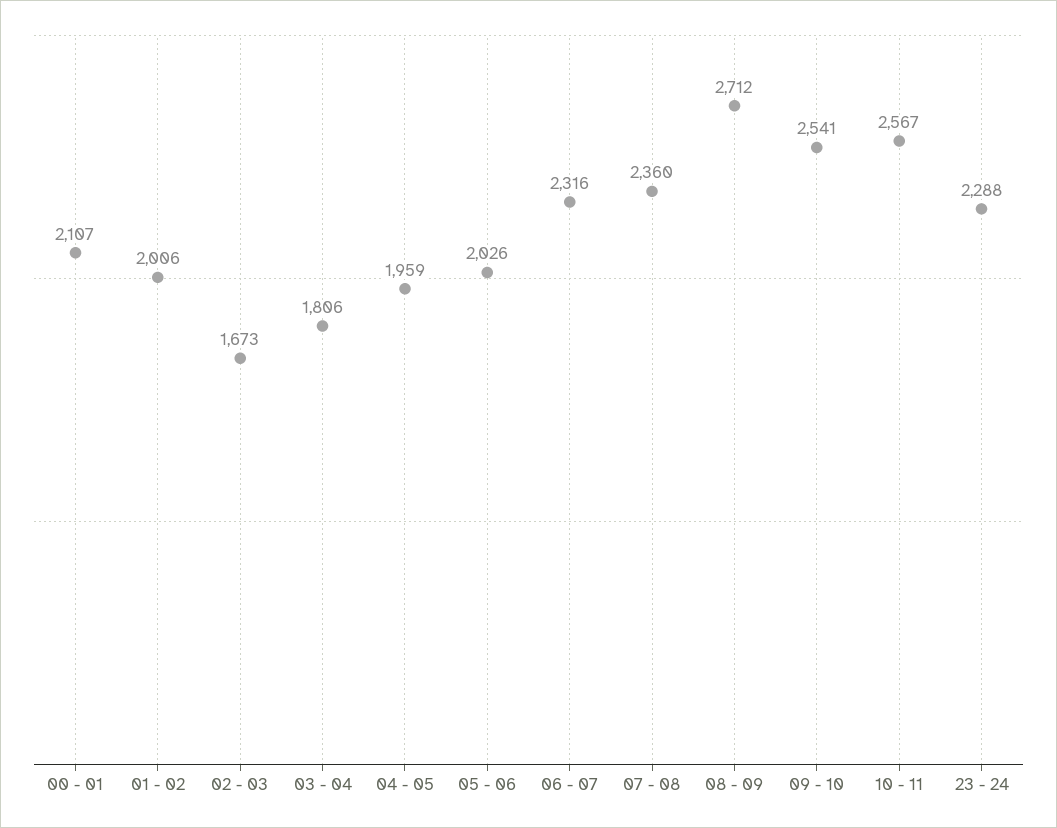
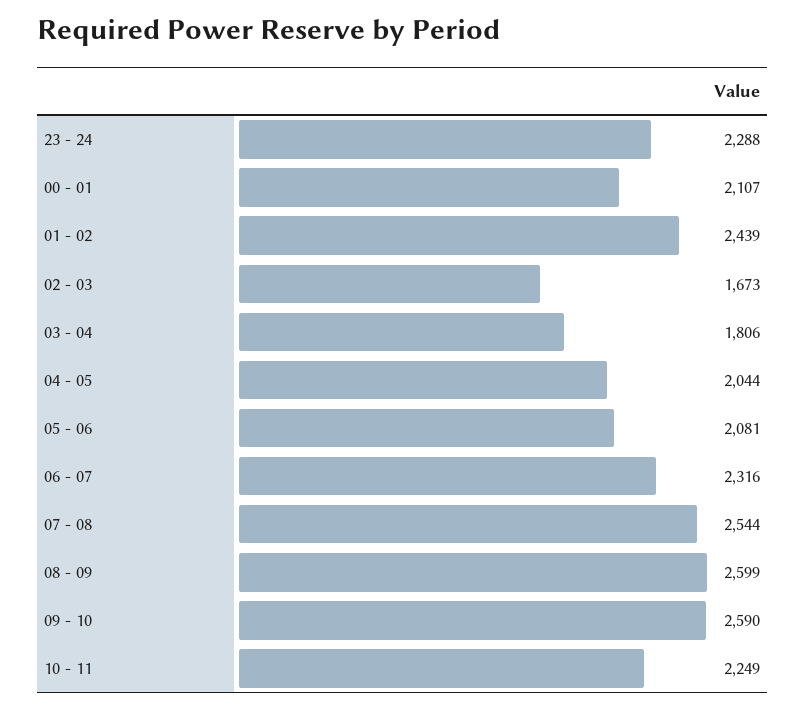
  {
    "00 - 01": 2107,
-   "01 - 02": 2006,
+   "01 - 02": 2439,
    "02 - 03": 1673,
    "03 - 04": 1806,
-   "04 - 05": 1959,
+   "04 - 05": 2044,
-   "05 - 06": 2026,
+   "05 - 06": 2081,
    "06 - 07": 2316,
-   "07 - 08": 2360,
+   "07 - 08": 2544,
-   "08 - 09": 2712,
+   "08 - 09": 2599,
-   "09 - 10": 2541,
+   "09 - 10": 2590,
-   "10 - 11": 2567,
+   "10 - 11": 2249,
    "23 - 24": 2288
  }

